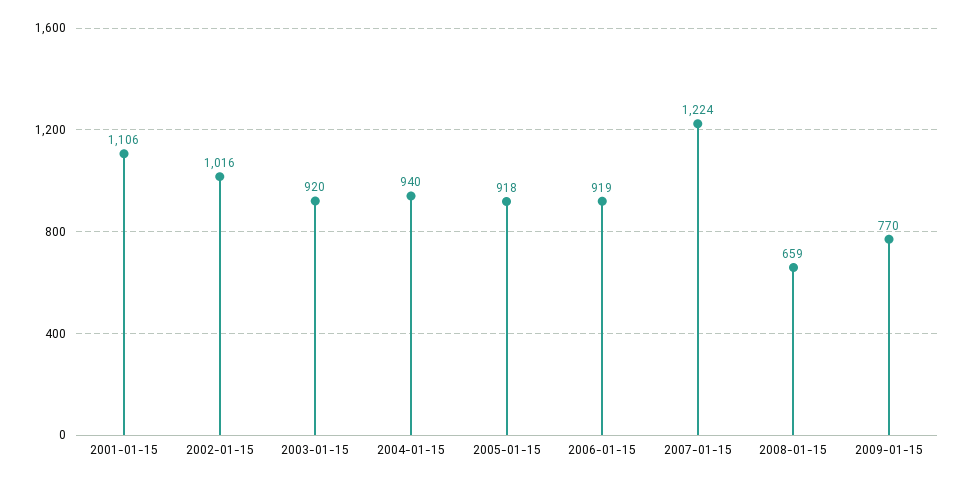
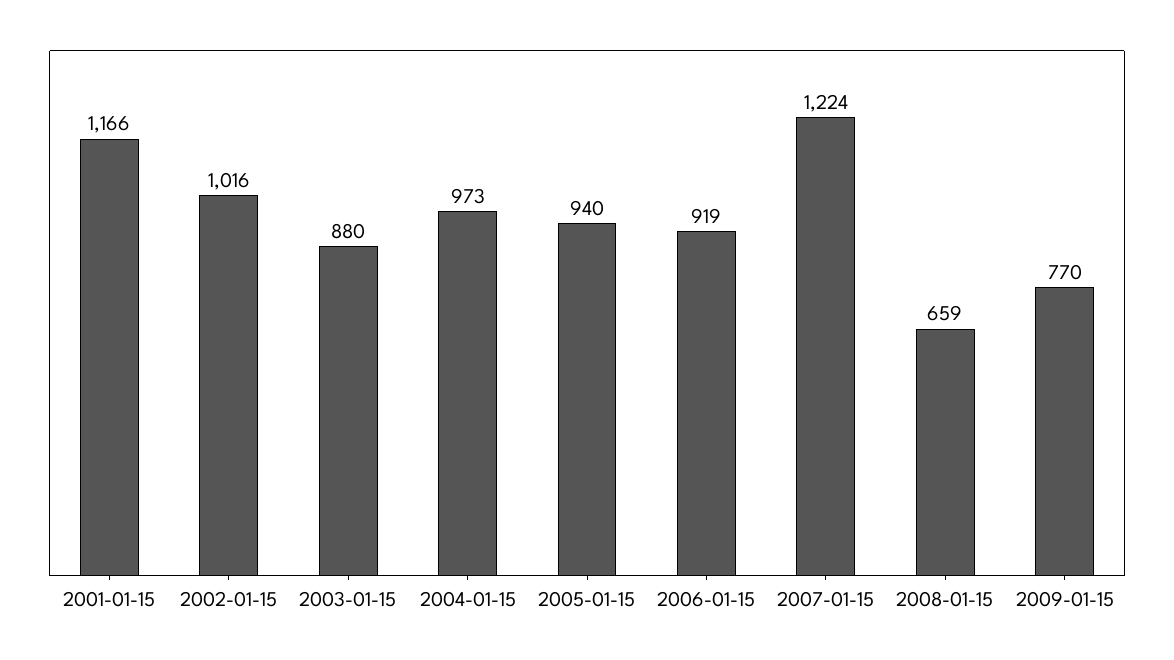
  {
-   "2001-01-15": 1106,
+   "2001-01-15": 1166,
    "2002-01-15": 1016,
-   "2003-01-15": 920,
+   "2003-01-15": 880,
-   "2004-01-15": 940,
+   "2004-01-15": 973,
-   "2005-01-15": 918,
+   "2005-01-15": 940,
    "2006-01-15": 919,
    "2007-01-15": 1224,
    "2008-01-15": 659,
    "2009-01-15": 770
  }

